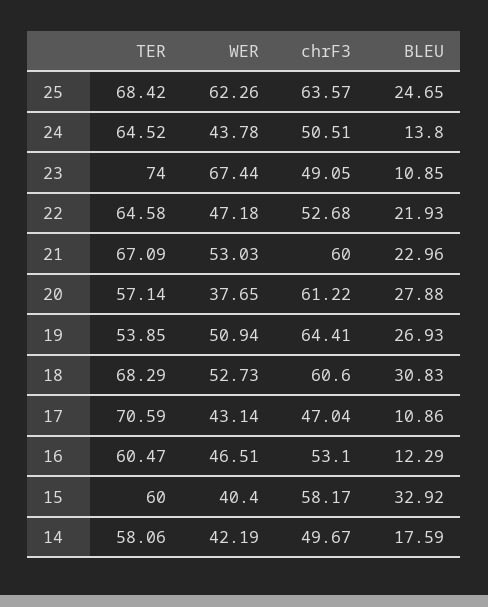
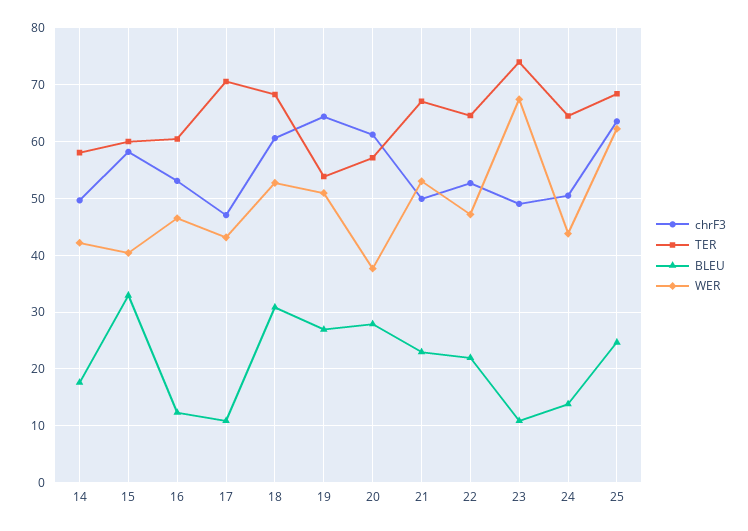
  {
    "TER": {
      "25": 68.42,
      "24": 64.52,
      "23": 74,
      "22": 64.58,
      "21": 67.09,
      "20": 57.14,
      "19": 53.85,
      "18": 68.29,
      "17": 70.59,
      "16": 60.47,
      "15": 60,
      "14": 58.06
    },
    "WER": {
      "25": 62.26,
      "24": 43.78,
      "23": 67.44,
      "22": 47.18,
      "21": 53.03,
      "20": 37.65,
      "19": 50.94,
      "18": 52.73,
      "17": 43.14,
      "16": 46.51,
      "15": 40.4,
      "14": 42.19
    },
    "chrF3": {
      "25": 63.57,
      "24": 50.51,
      "23": 49.05,
      "22": 52.68,
-     "21": 60,
+     "21": 50,
      "20": 61.22,
      "19": 64.41,
      "18": 60.6,
      "17": 47.04,
      "16": 53.1,
      "15": 58.17,
      "14": 49.67
    },
    "BLEU": {
      "25": 24.65,
      "24": 13.8,
      "23": 10.85,
      "22": 21.93,
      "21": 22.96,
      "20": 27.88,
      "19": 26.93,
      "18": 30.83,
      "17": 10.86,
      "16": 12.29,
      "15": 32.92,
      "14": 17.59
    }
  }

